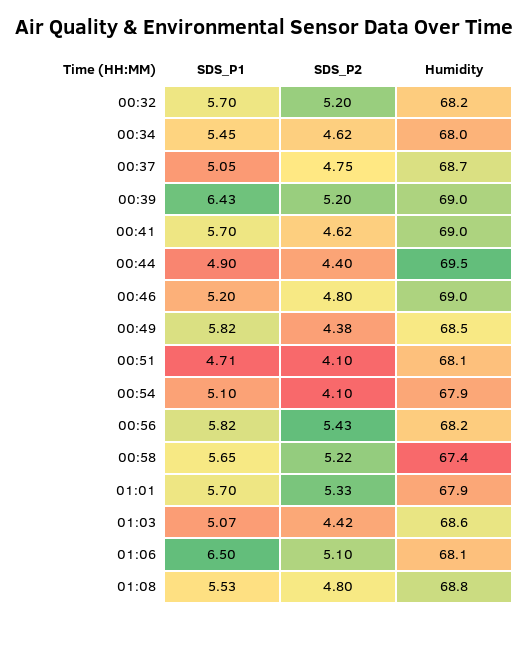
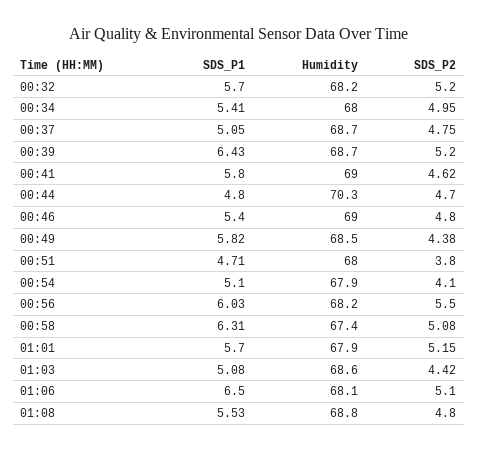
  {
    "SDS_P1": {
      "00:32": 5.7,
-     "00:34": 5.45,
+     "00:34": 5.41,
      "00:37": 5.05,
      "00:39": 6.43,
-     "00:41": 5.7,
+     "00:41": 5.8,
-     "00:44": 4.9,
+     "00:44": 4.8,
-     "00:46": 5.2,
+     "00:46": 5.4,
      "00:49": 5.82,
      "00:51": 4.71,
      "00:54": 5.1,
-     "00:56": 5.82,
+     "00:56": 6.03,
-     "00:58": 5.65,
+     "00:58": 6.31,
      "01:01": 5.7,
-     "01:03": 5.07,
+     "01:03": 5.08,
      "01:06": 6.5,
      "01:08": 5.53
    },
    "SDS_P2": {
      "00:32": 5.2,
-     "00:34": 4.62,
+     "00:34": 4.95,
      "00:37": 4.75,
      "00:39": 5.2,
      "00:41": 4.62,
-     "00:44": 4.4,
+     "00:44": 4.7,
      "00:46": 4.8,
      "00:49": 4.38,
-     "00:51": 4.1,
+     "00:51": 3.8,
      "00:54": 4.1,
-     "00:56": 5.43,
+     "00:56": 5.5,
-     "00:58": 5.22,
+     "00:58": 5.08,
-     "01:01": 5.33,
+     "01:01": 5.15,
      "01:03": 4.42,
      "01:06": 5.1,
      "01:08": 4.8
    },
    "Humidity": {
      "00:32": 68.2,
      "00:34": 68,
      "00:37": 68.7,
-     "00:39": 69,
+     "00:39": 68.7,
      "00:41": 69,
-     "00:44": 69.5,
+     "00:44": 70.3,
      "00:46": 69,
      "00:49": 68.5,
-     "00:51": 68.1,
+     "00:51": 68,
      "00:54": 67.9,
      "00:56": 68.2,
      "00:58": 67.4,
      "01:01": 67.9,
      "01:03": 68.6,
      "01:06": 68.1,
      "01:08": 68.8
    }
  }

